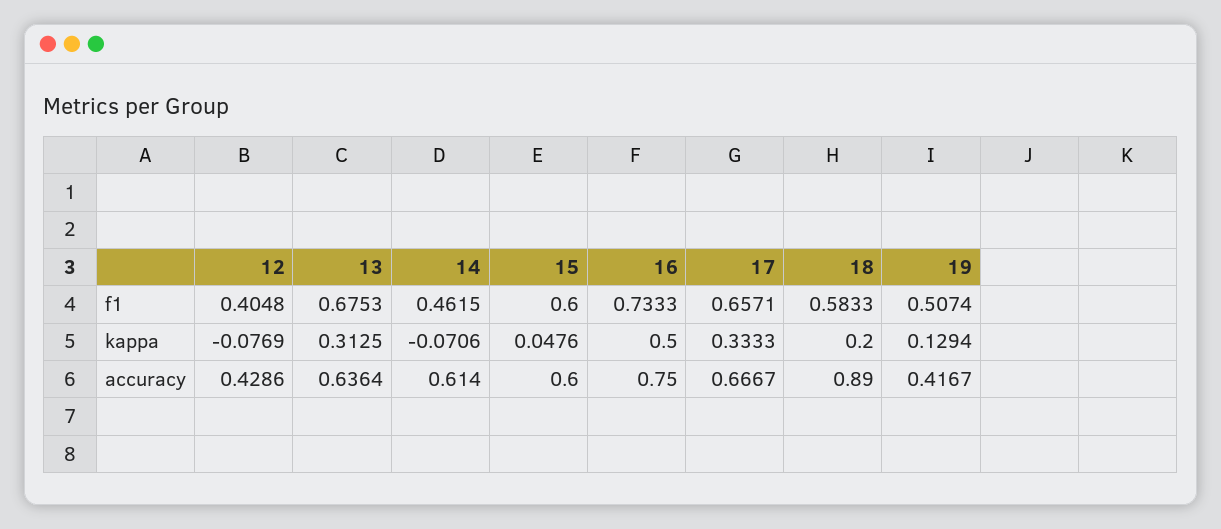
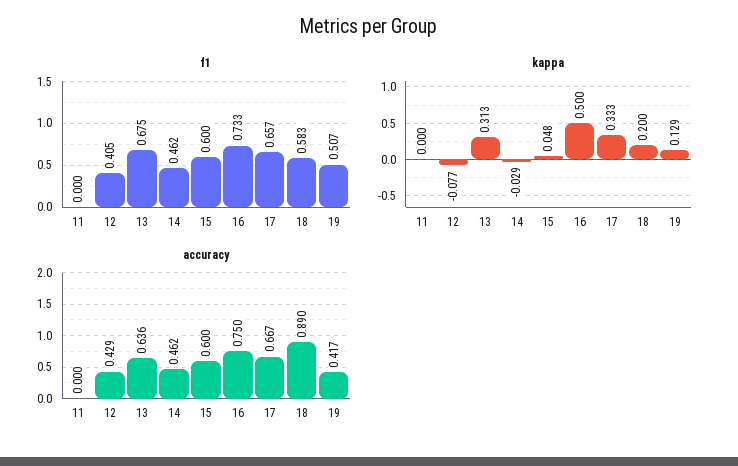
  {
    "f1": {
      "12": 0.4048,
      "13": 0.6753,
      "14": 0.4615,
      "15": 0.6,
      "16": 0.7333,
      "17": 0.6571,
      "18": 0.5833,
-     "19": 0.5074
+     "19": 0.5074,
+     "11": 0
    },
    "kappa": {
      "12": -0.0769,
      "13": 0.3125,
-     "14": -0.0706,
+     "14": -0.029,
      "15": 0.0476,
      "16": 0.5,
      "17": 0.3333,
      "18": 0.2,
-     "19": 0.1294
+     "19": 0.1294,
+     "11": 0
    },
    "accuracy": {
      "12": 0.4286,
      "13": 0.6364,
-     "14": 0.614,
+     "14": 0.462,
      "15": 0.6,
      "16": 0.75,
      "17": 0.6667,
      "18": 0.89,
-     "19": 0.4167
+     "19": 0.4167,
+     "11": 0
    }
  }

